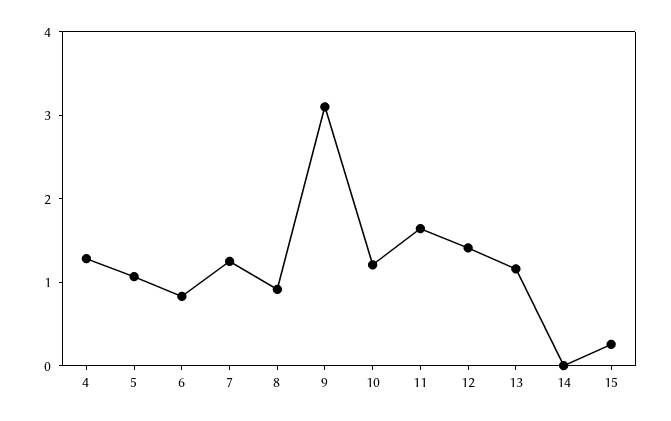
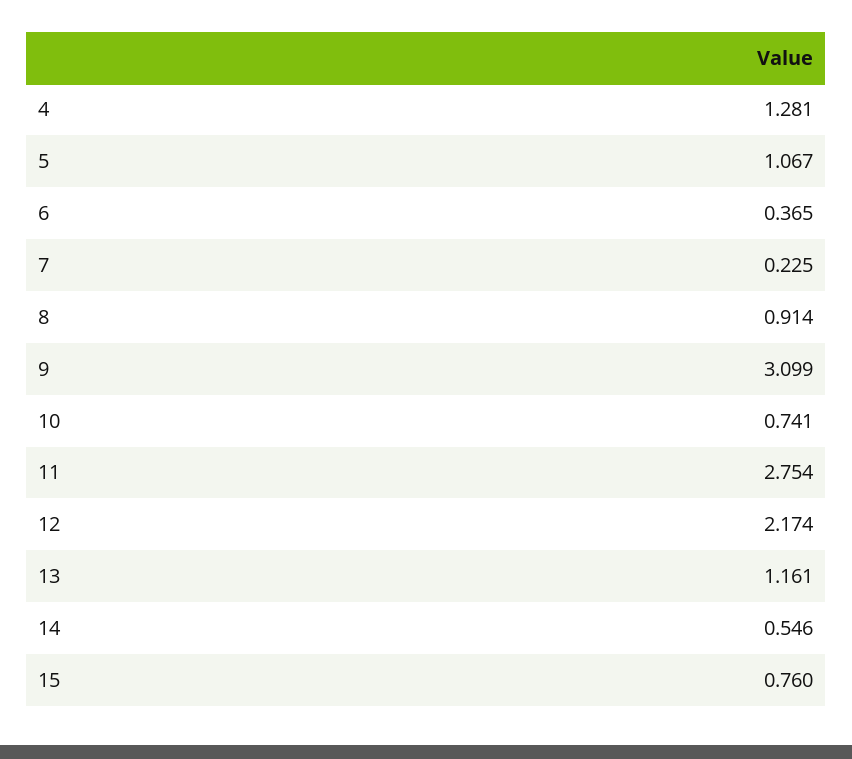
  {
    "4": 1.281,
    "5": 1.067,
-   "6": 0.8,
+   "6": 0.365,
-   "7": 1.2,
+   "7": 0.225,
    "8": 0.914,
    "9": 3.099,
-   "10": 1.2,
+   "10": 0.741,
-   "11": 1.6,
+   "11": 2.754,
-   "12": 1.4,
+   "12": 2.174,
    "13": 1.161,
-   "14": 0,
+   "14": 0.546,
-   "15": 0.2
+   "15": 0.76
  }

